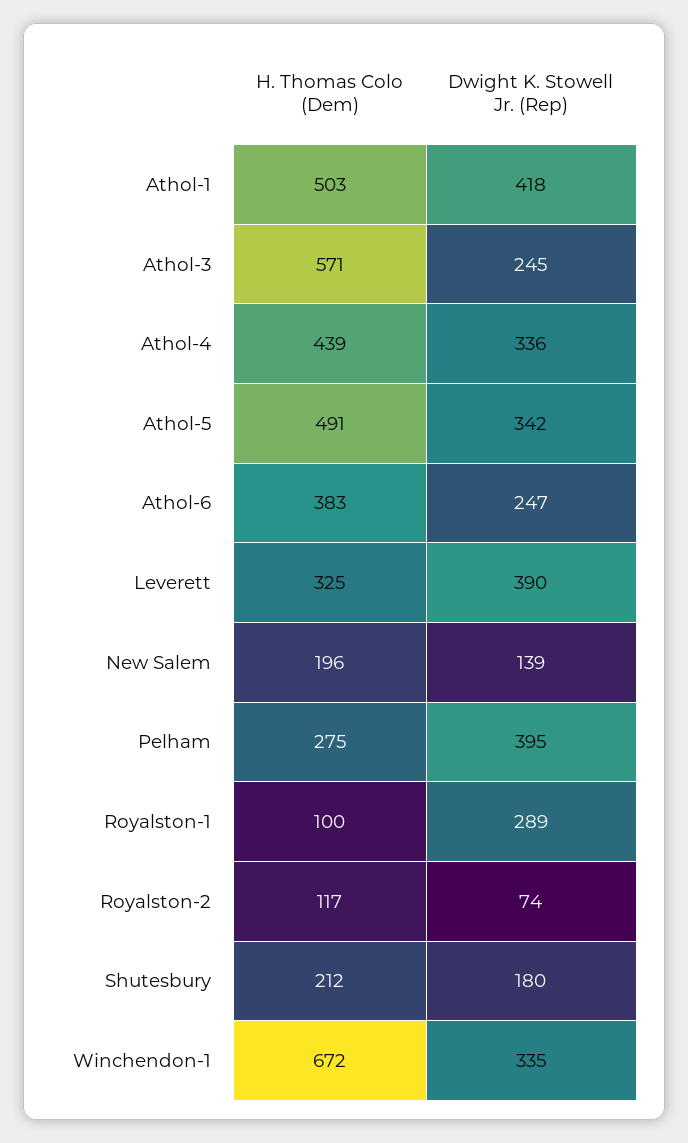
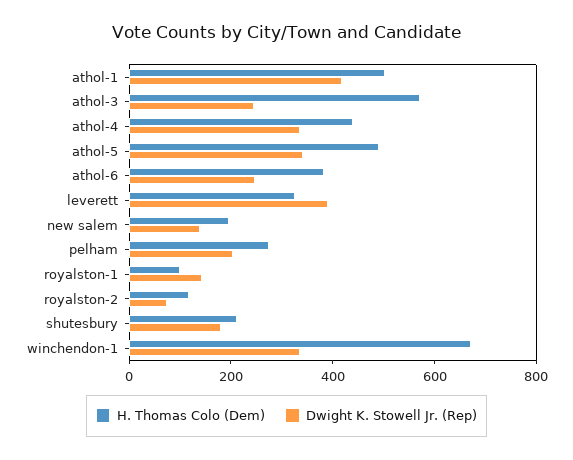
  {
    "H. Thomas Colo (Dem)": {
      "Athol-1": 503,
      "Athol-3": 571,
      "Athol-4": 439,
      "Athol-5": 491,
      "Athol-6": 383,
      "Leverett": 325,
      "New Salem": 196,
      "Pelham": 275,
      "Royalston-1": 100,
      "Royalston-2": 117,
      "Shutesbury": 212,
      "Winchendon-1": 672
    },
    "Dwight K. Stowell Jr. (Rep)": {
      "Athol-1": 418,
      "Athol-3": 245,
      "Athol-4": 336,
      "Athol-5": 342,
      "Athol-6": 247,
      "Leverett": 390,
      "New Salem": 139,
-     "Pelham": 395,
+     "Pelham": 200,
-     "Royalston-1": 289,
+     "Royalston-1": 150,
      "Royalston-2": 74,
      "Shutesbury": 180,
      "Winchendon-1": 335
    }
  }

